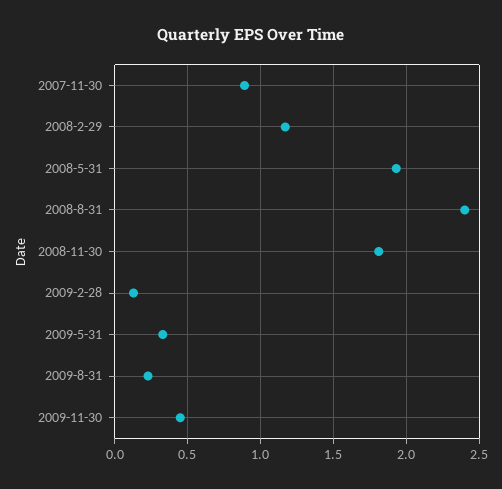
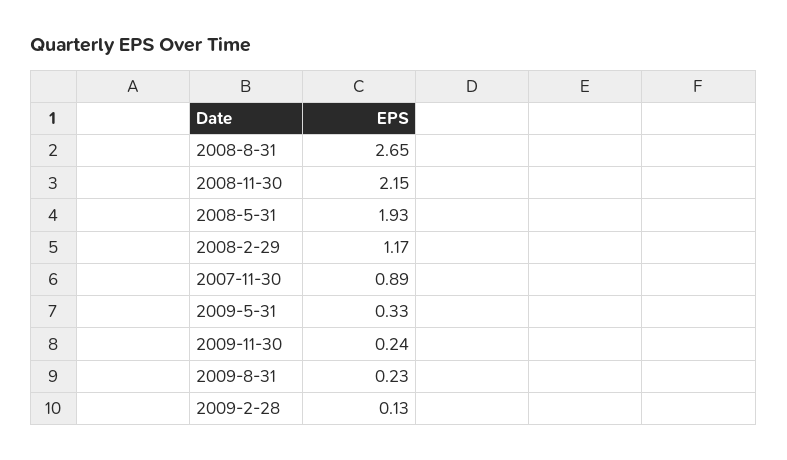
  {
    "2007-11-30": 0.89,
    "2008-2-29": 1.17,
    "2008-5-31": 1.93,
-   "2008-8-31": 2.4,
+   "2008-8-31": 2.65,
-   "2008-11-30": 1.8,
+   "2008-11-30": 2.15,
    "2009-2-28": 0.13,
    "2009-5-31": 0.33,
    "2009-8-31": 0.23,
-   "2009-11-30": 0.45
+   "2009-11-30": 0.24
  }

